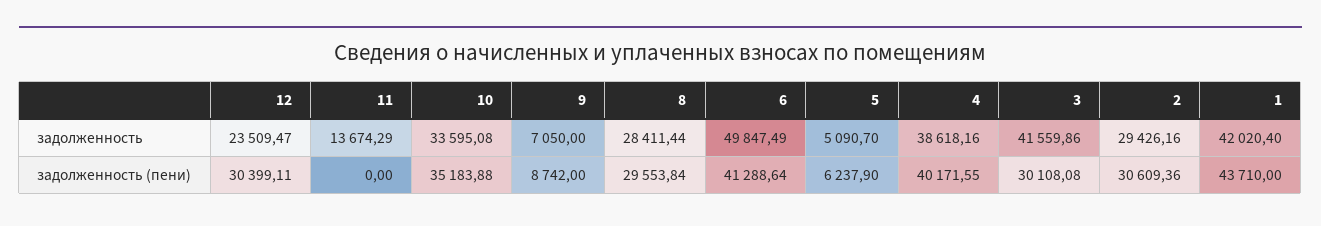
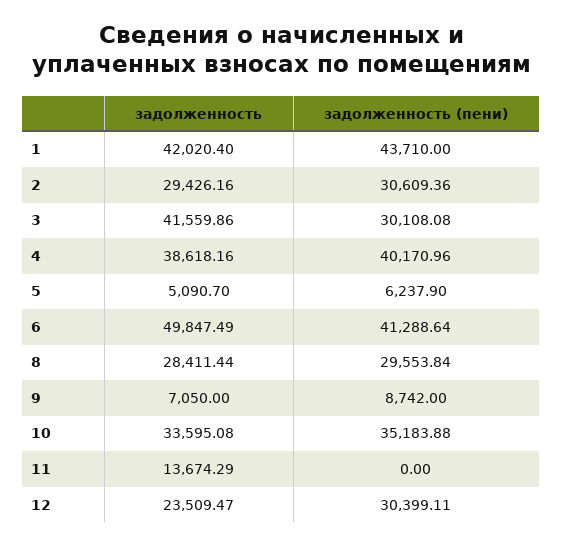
  {
    "12": {
      "задолженность": 23509.47,
      "задолженность (пени)": 30399.11
    },
    "11": {
      "задолженность": 13674.29,
      "задолженность (пени)": 0
    },
    "10": {
      "задолженность": 33595.08,
      "задолженность (пени)": 35183.88
    },
    "9": {
      "задолженность": 7050,
      "задолженность (пени)": 8742
    },
    "8": {
      "задолженность": 28411.44,
      "задолженность (пени)": 29553.84
    },
    "6": {
      "задолженность": 49847.49,
      "задолженность (пени)": 41288.64
    },
    "5": {
      "задолженность": 5090.7,
      "задолженность (пени)": 6237.9
    },
    "4": {
      "задолженность": 38618.16,
-     "задолженность (пени)": 40171.55
+     "задолженность (пени)": 40170.96
    },
    "3": {
      "задолженность": 41559.86,
      "задолженность (пени)": 30108.08
    },
    "2": {
      "задолженность": 29426.16,
      "задолженность (пени)": 30609.36
    },
    "1": {
      "задолженность": 42020.4,
      "задолженность (пени)": 43710
    }
  }

